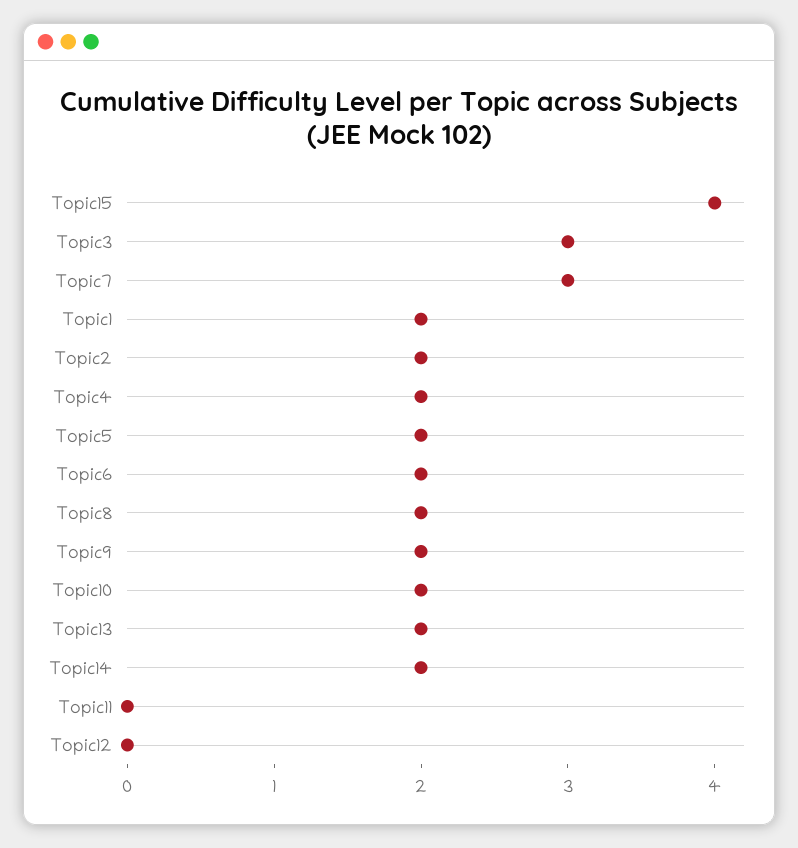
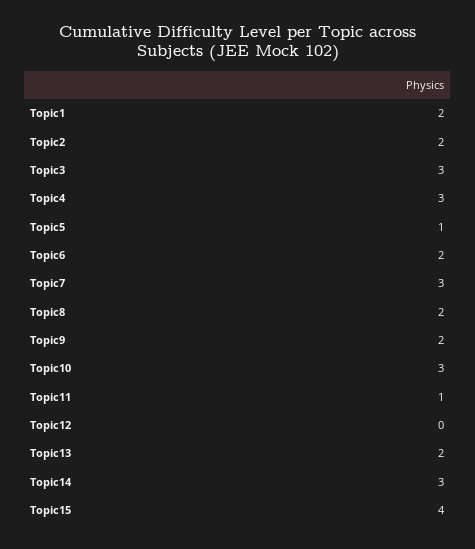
  {
    "Topic15": 4,
    "Topic3": 3,
    "Topic7": 3,
    "Topic1": 2,
    "Topic2": 2,
-   "Topic4": 2,
+   "Topic4": 3,
-   "Topic5": 2,
+   "Topic5": 1,
    "Topic6": 2,
    "Topic8": 2,
    "Topic9": 2,
-   "Topic10": 2,
+   "Topic10": 3,
    "Topic13": 2,
-   "Topic14": 2,
+   "Topic14": 3,
-   "Topic11": 0,
+   "Topic11": 1,
    "Topic12": 0
  }

